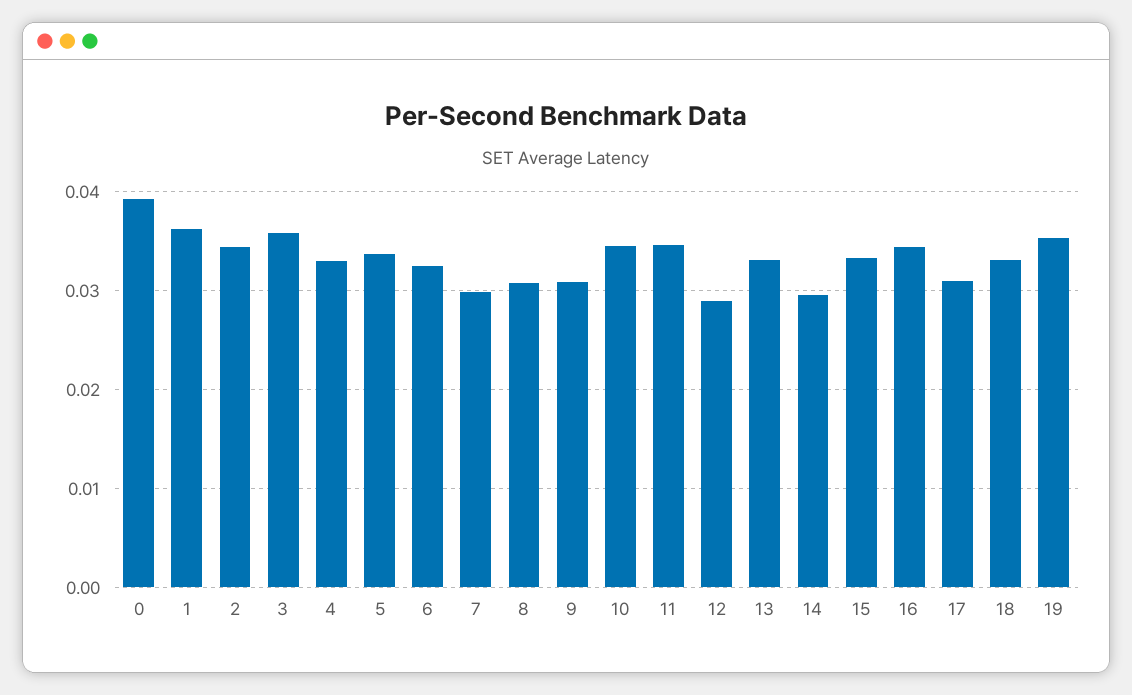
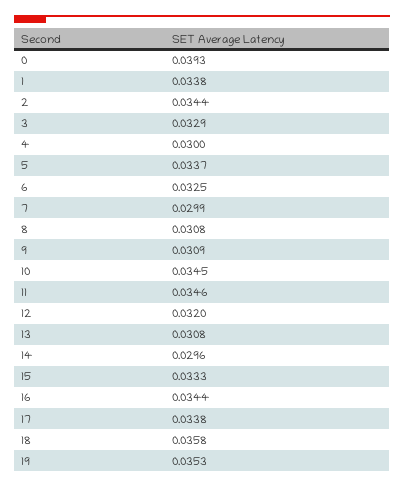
  {
    "0": 0.0393,
-   "1": 0.036,
+   "1": 0.0338,
    "2": 0.0344,
-   "3": 0.036,
+   "3": 0.0329,
-   "4": 0.033,
+   "4": 0.03,
    "5": 0.0337,
    "6": 0.0325,
    "7": 0.0299,
    "8": 0.0308,
    "9": 0.0309,
    "10": 0.0345,
    "11": 0.0346,
-   "12": 0.029,
+   "12": 0.032,
-   "13": 0.033,
+   "13": 0.0308,
    "14": 0.0296,
    "15": 0.0333,
    "16": 0.0344,
-   "17": 0.031,
+   "17": 0.0338,
-   "18": 0.033,
+   "18": 0.0358,
    "19": 0.0353
  }

